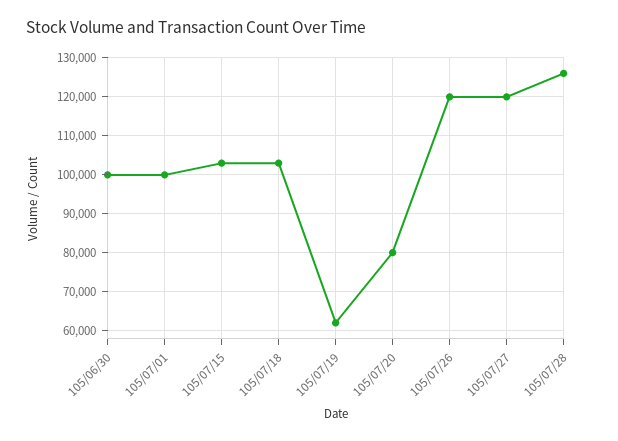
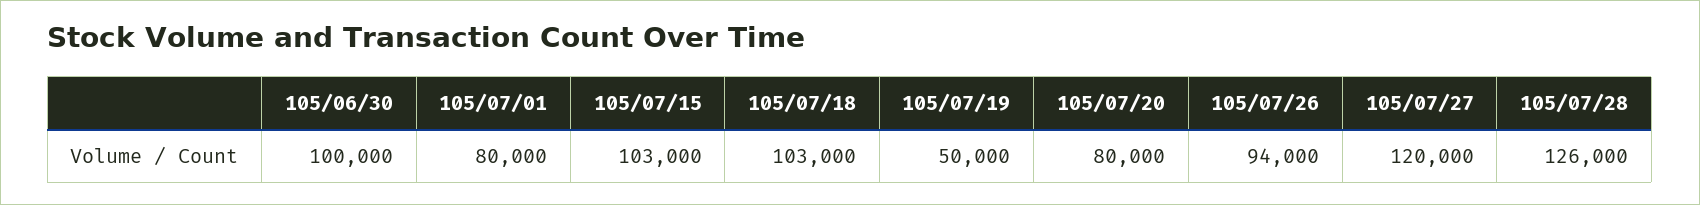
  {
    "105/06/30": 100000,
-   "105/07/01": 100000,
+   "105/07/01": 80000,
    "105/07/15": 103000,
    "105/07/18": 103000,
-   "105/07/19": 62000,
+   "105/07/19": 50000,
    "105/07/20": 80000,
-   "105/07/26": 120000,
+   "105/07/26": 94000,
    "105/07/27": 120000,
    "105/07/28": 126000
  }

